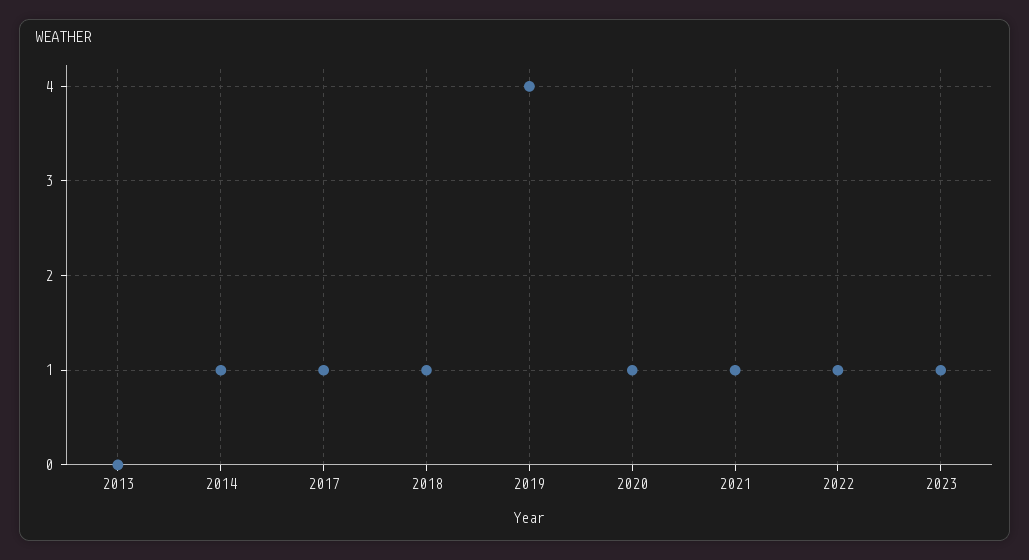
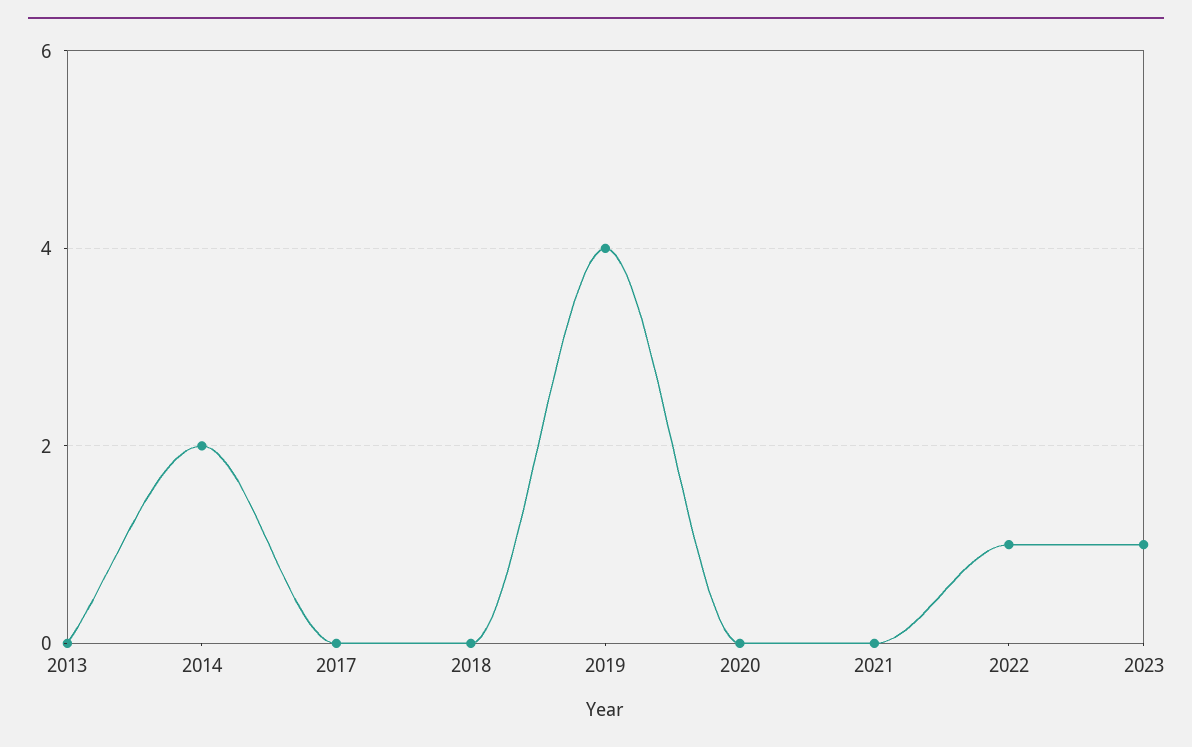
  {
    "2013": 0,
-   "2014": 1,
+   "2014": 2,
-   "2017": 1,
+   "2017": 0,
-   "2018": 1,
+   "2018": 0,
    "2019": 4,
-   "2020": 1,
+   "2020": 0,
-   "2021": 1,
+   "2021": 0,
    "2022": 1,
    "2023": 1
  }

